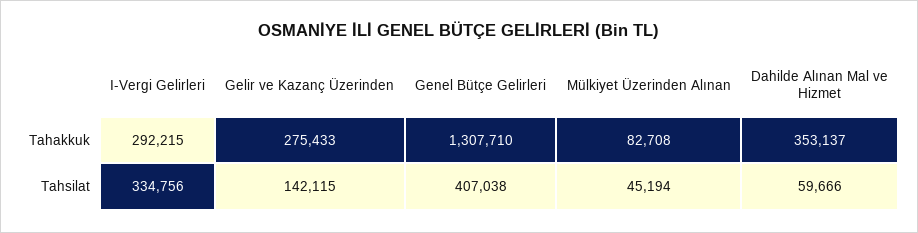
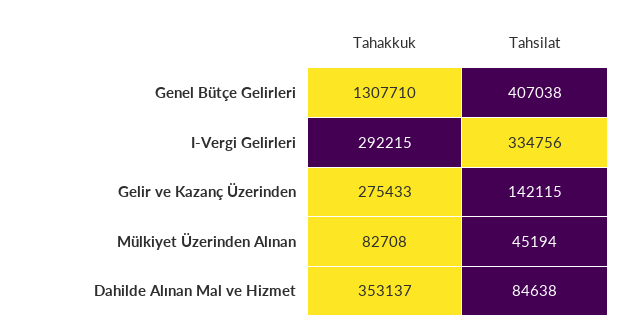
  {
    "I-Vergi Gelirleri": {
      "Tahakkuk": 292215,
      "Tahsilat": 334756
    },
    "Gelir ve Kazanç Üzerinden": {
      "Tahakkuk": 275433,
      "Tahsilat": 142115
    },
    "Genel Bütçe Gelirleri": {
      "Tahakkuk": 1307710,
      "Tahsilat": 407038
    },
    "Mülkiyet Üzerinden Alınan": {
      "Tahakkuk": 82708,
      "Tahsilat": 45194
    },
    "Dahilde Alınan Mal ve Hizmet": {
      "Tahakkuk": 353137,
-     "Tahsilat": 59666
+     "Tahsilat": 84638
    }
  }

